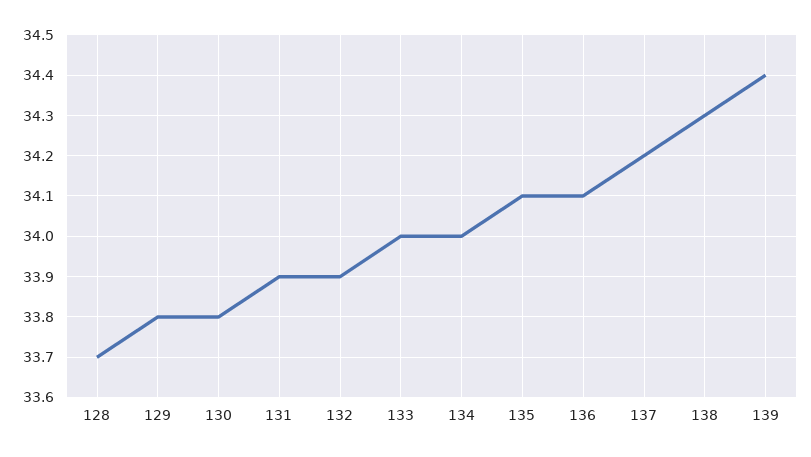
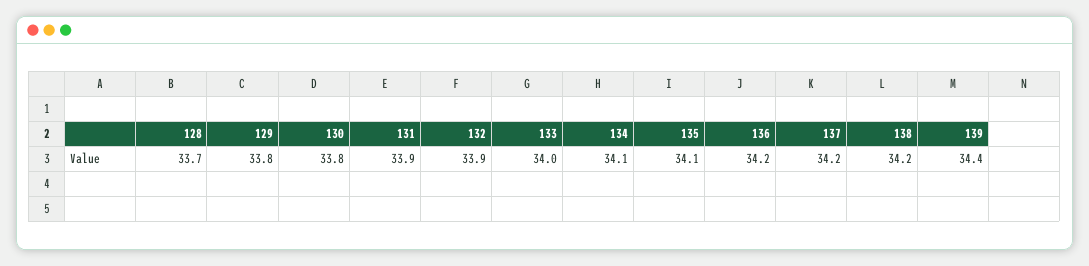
  {
    "128": 33.7,
    "129": 33.8,
    "130": 33.8,
    "131": 33.9,
    "132": 33.9,
    "133": 34,
-   "134": 34,
+   "134": 34.1,
    "135": 34.1,
-   "136": 34.1,
+   "136": 34.2,
    "137": 34.2,
-   "138": 34.3,
+   "138": 34.2,
    "139": 34.4
  }

